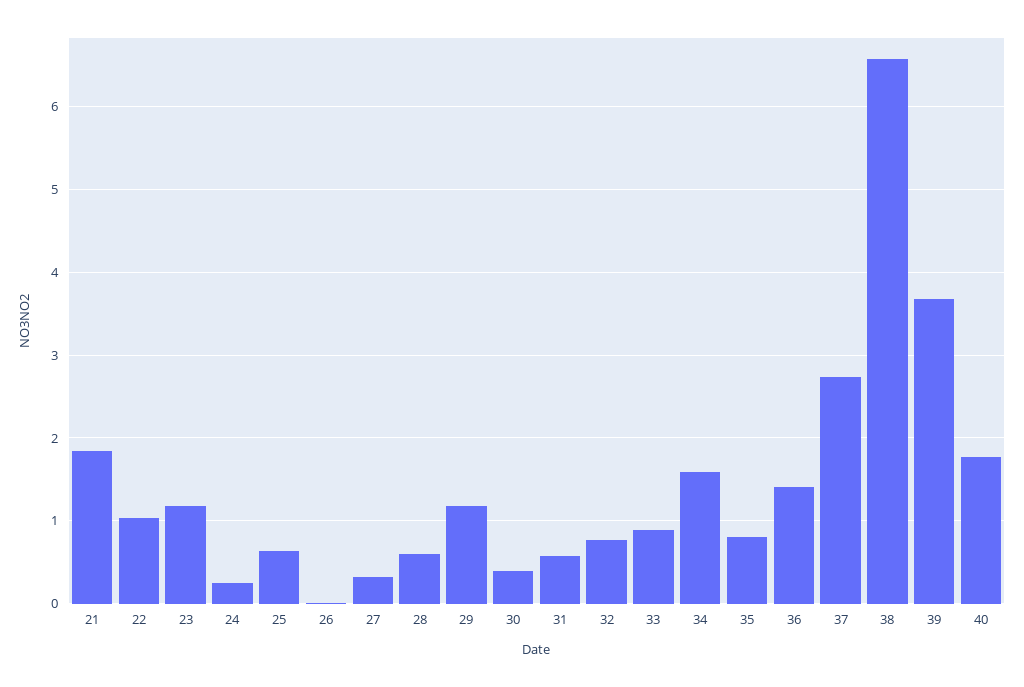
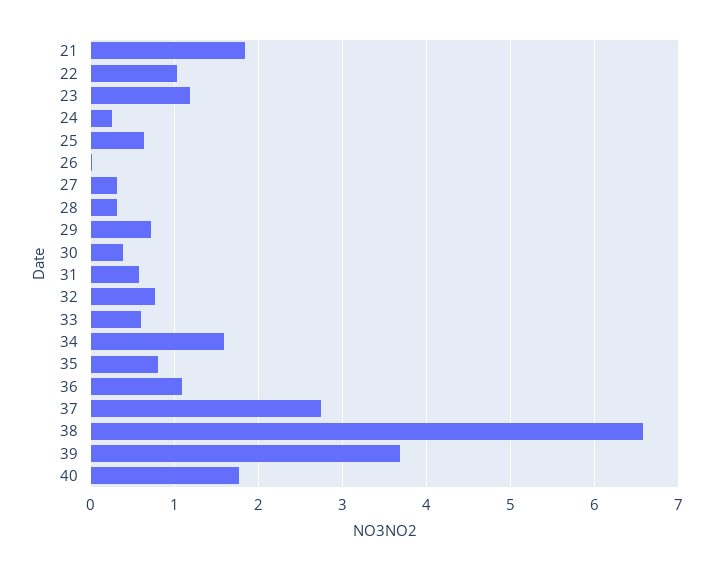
  {
    "21": 1.8,
    "22": 1,
    "23": 1.2,
    "24": 0.3,
    "25": 0.6,
    "26": 0,
    "27": 0.3,
-   "28": 0.6,
+   "28": 0.3,
-   "29": 1.2,
+   "29": 0.7,
    "30": 0.4,
    "31": 0.6,
    "32": 0.8,
-   "33": 0.9,
+   "33": 0.6,
    "34": 1.6,
    "35": 0.8,
-   "36": 1.4,
+   "36": 1.1,
    "37": 2.7,
    "38": 6.6,
    "39": 3.7,
    "40": 1.8
  }

